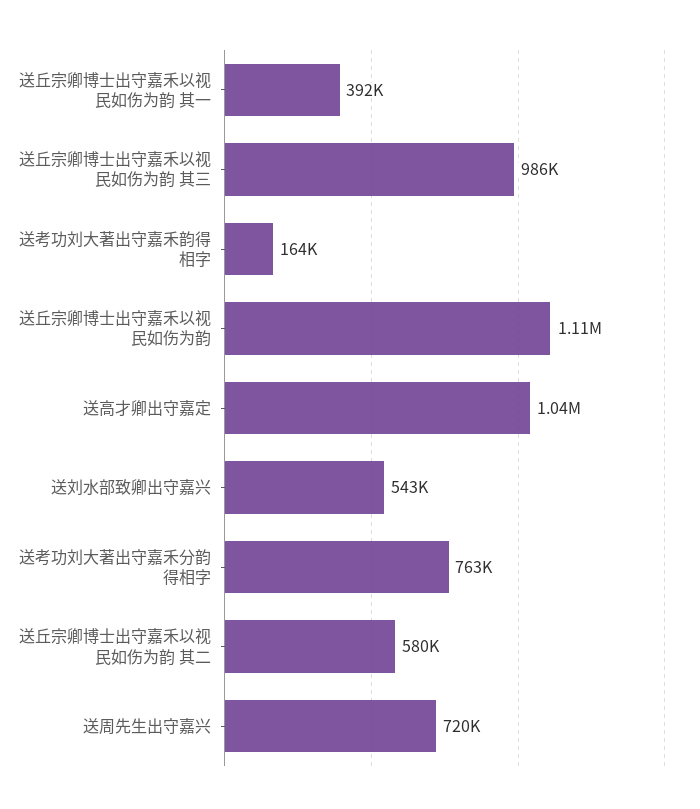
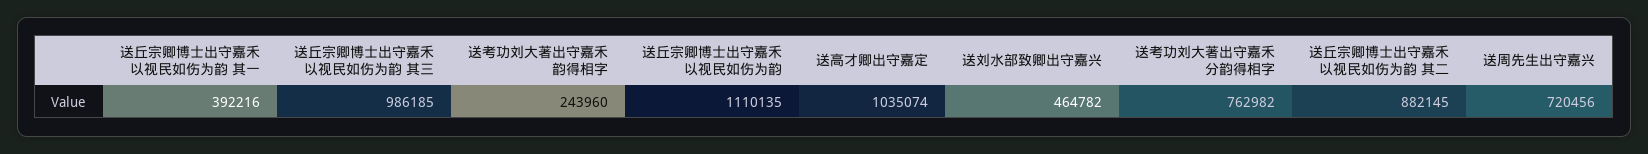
  {
    "送丘宗卿博士出守嘉禾以视民如伤为韵 其一": 392216,
    "送丘宗卿博士出守嘉禾以视民如伤为韵 其三": 986185,
-   "送考功刘大著出守嘉禾韵得相字": 164000,
+   "送考功刘大著出守嘉禾韵得相字": 243960,
    "送丘宗卿博士出守嘉禾以视民如伤为韵": 1110135,
    "送高才卿出守嘉定": 1035074,
-   "送刘水部致卿出守嘉兴": 543000,
+   "送刘水部致卿出守嘉兴": 464782,
    "送考功刘大著出守嘉禾分韵得相字": 762982,
-   "送丘宗卿博士出守嘉禾以视民如伤为韵 其二": 580000,
+   "送丘宗卿博士出守嘉禾以视民如伤为韵 其二": 882145,
    "送周先生出守嘉兴": 720456
  }

